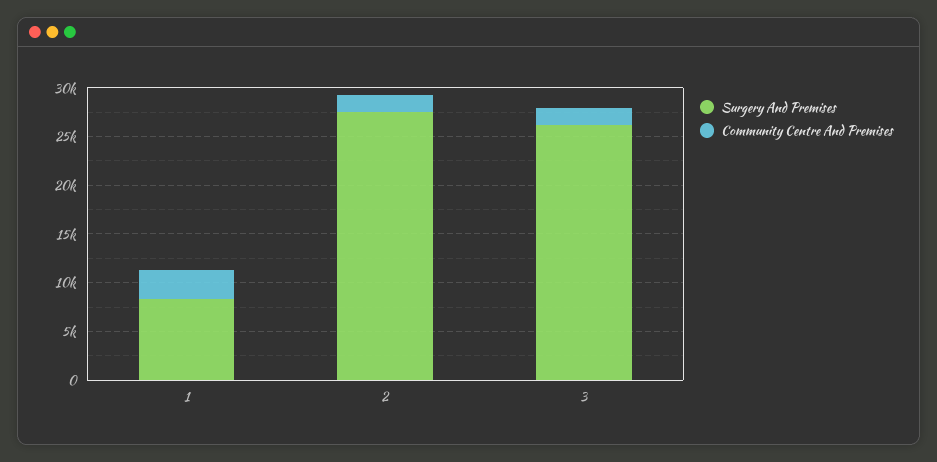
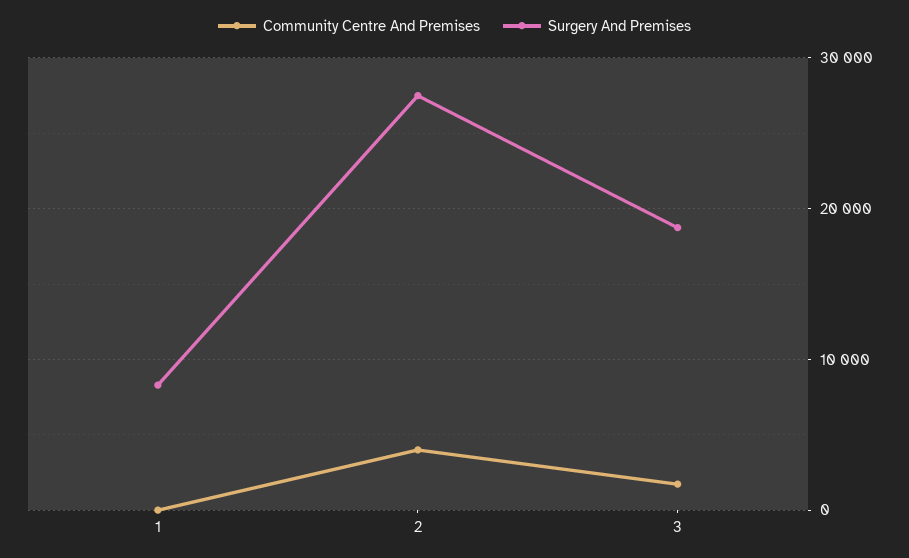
  {
    "Surgery And Premises": {
      "1": 8000,
      "2": 28000,
-     "3": 26000
+     "3": 19000
    },
    "Community Centre And Premises": {
-     "1": 3000,
+     "1": 0,
-     "2": 2000,
+     "2": 4000,
      "3": 2000
    }
  }

